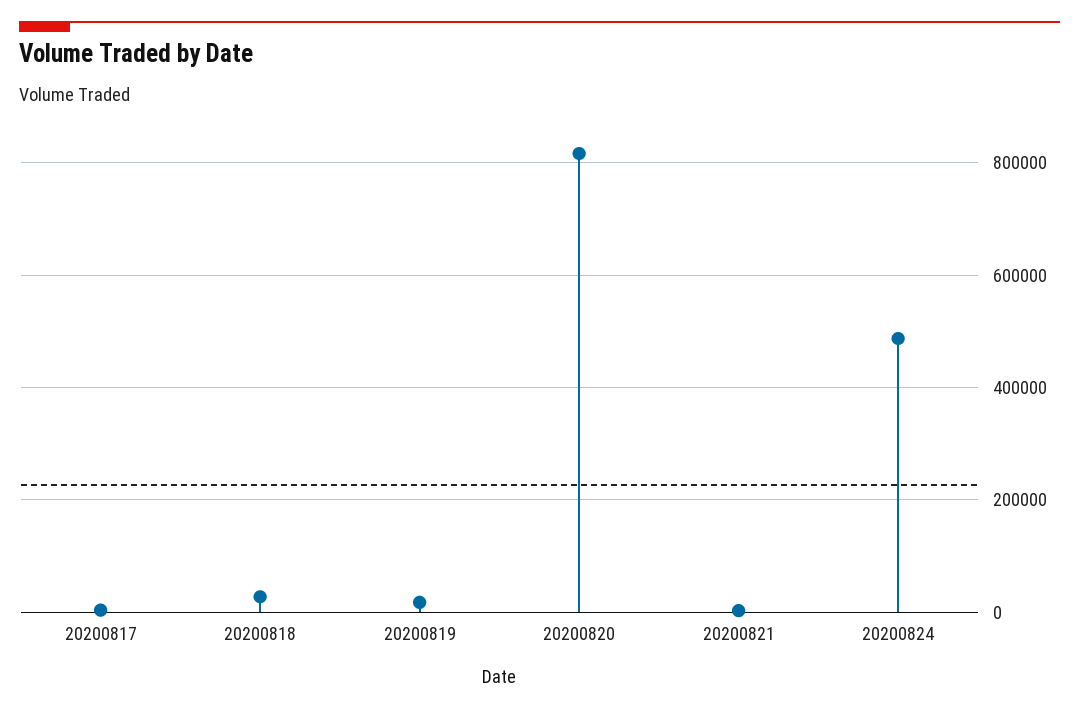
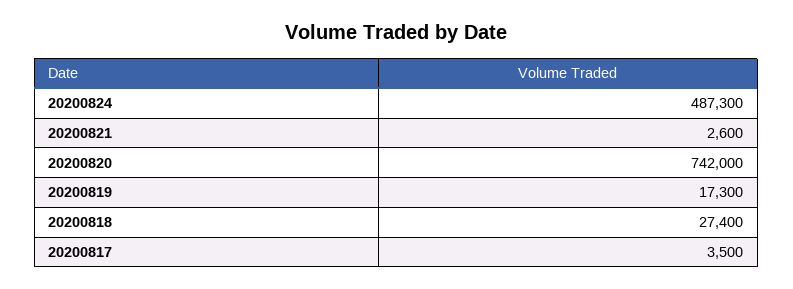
  {
    "20200817": 3500,
    "20200818": 27400,
    "20200819": 17300,
-   "20200820": 820000,
+   "20200820": 742000,
    "20200821": 2600,
    "20200824": 487300
  }

